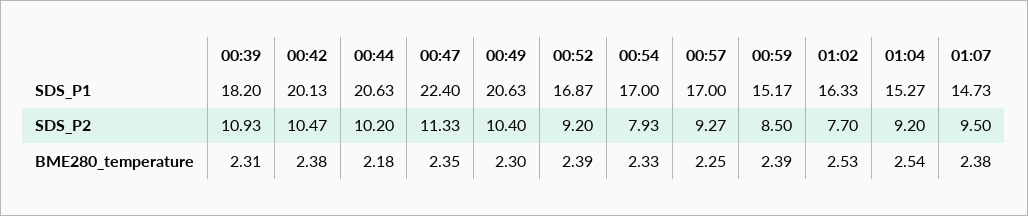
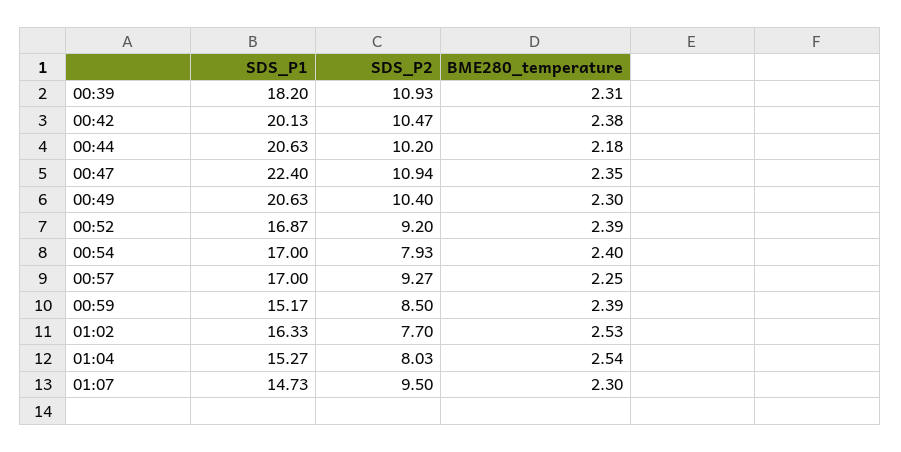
  {
    "00:39": {
      "SDS_P1": 18.2,
      "SDS_P2": 10.93,
      "BME280_temperature": 2.31
    },
    "00:42": {
      "SDS_P1": 20.13,
      "SDS_P2": 10.47,
      "BME280_temperature": 2.38
    },
    "00:44": {
      "SDS_P1": 20.63,
      "SDS_P2": 10.2,
      "BME280_temperature": 2.18
    },
    "00:47": {
      "SDS_P1": 22.4,
-     "SDS_P2": 11.33,
+     "SDS_P2": 10.94,
      "BME280_temperature": 2.35
    },
    "00:49": {
      "SDS_P1": 20.63,
      "SDS_P2": 10.4,
      "BME280_temperature": 2.3
    },
    "00:52": {
      "SDS_P1": 16.87,
      "SDS_P2": 9.2,
      "BME280_temperature": 2.39
    },
    "00:54": {
      "SDS_P1": 17,
      "SDS_P2": 7.93,
-     "BME280_temperature": 2.33
+     "BME280_temperature": 2.4
    },
    "00:57": {
      "SDS_P1": 17,
      "SDS_P2": 9.27,
      "BME280_temperature": 2.25
    },
    "00:59": {
      "SDS_P1": 15.17,
      "SDS_P2": 8.5,
      "BME280_temperature": 2.39
    },
    "01:02": {
      "SDS_P1": 16.33,
      "SDS_P2": 7.7,
      "BME280_temperature": 2.53
    },
    "01:04": {
      "SDS_P1": 15.27,
-     "SDS_P2": 9.2,
+     "SDS_P2": 8.03,
      "BME280_temperature": 2.54
    },
    "01:07": {
      "SDS_P1": 14.73,
      "SDS_P2": 9.5,
-     "BME280_temperature": 2.38
+     "BME280_temperature": 2.3
    }
  }

